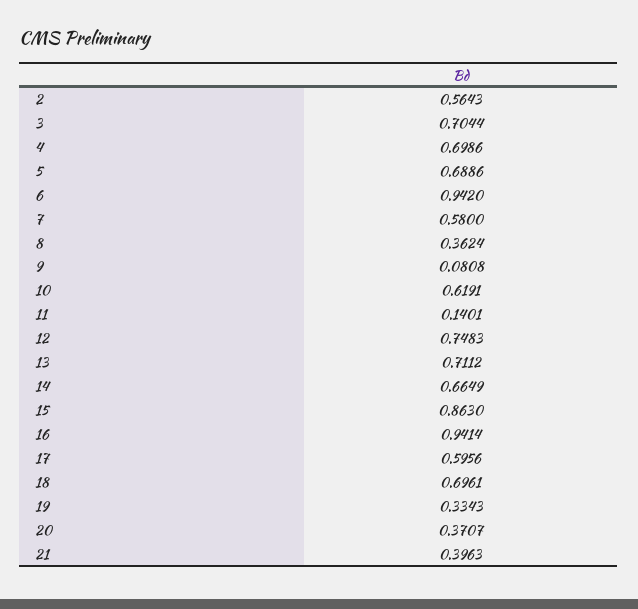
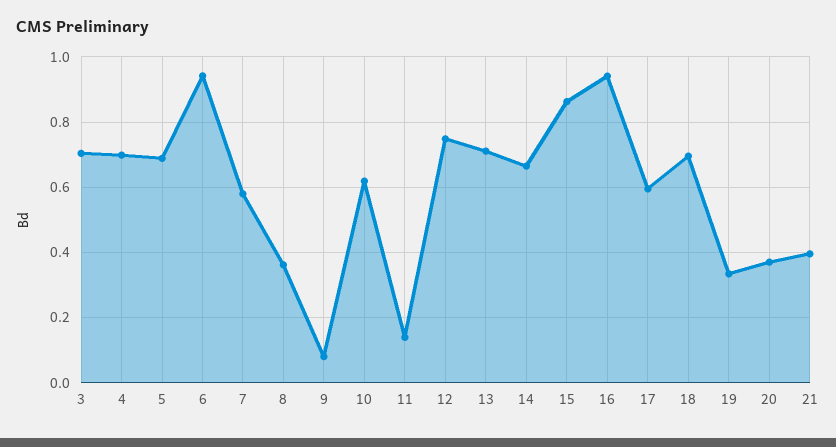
  {
-   "2": 0.5643,
    "3": 0.7044,
    "4": 0.6986,
    "5": 0.6886,
    "6": 0.942,
    "7": 0.58,
    "8": 0.3624,
    "9": 0.0808,
    "10": 0.6191,
    "11": 0.1401,
    "12": 0.7483,
    "13": 0.7112,
    "14": 0.6649,
    "15": 0.863,
    "16": 0.9414,
    "17": 0.5956,
    "18": 0.6961,
    "19": 0.3343,
    "20": 0.3707,
    "21": 0.3963
  }

